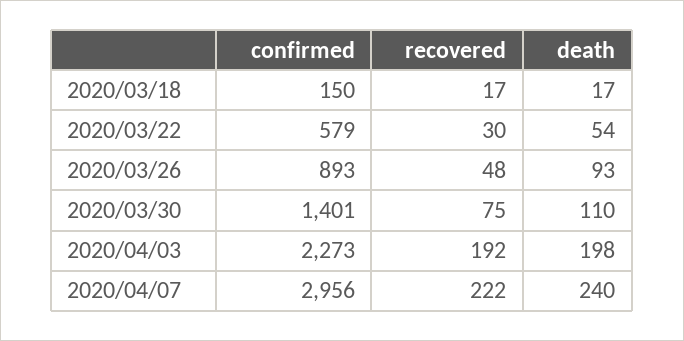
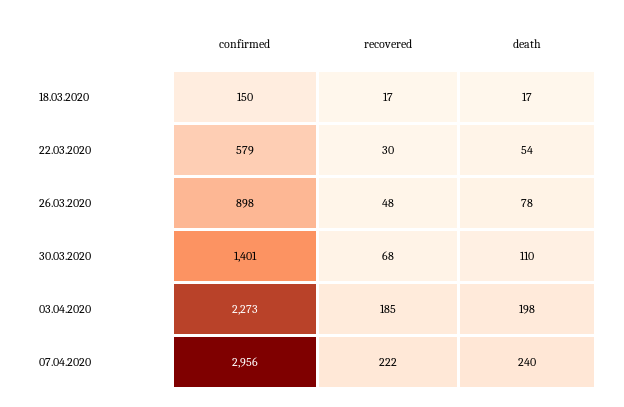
  {
    "confirmed": {
      "2020/03/18": 150,
      "2020/03/22": 579,
-     "2020/03/26": 893,
+     "2020/03/26": 898,
      "2020/03/30": 1401,
      "2020/04/03": 2273,
      "2020/04/07": 2956
    },
    "recovered": {
      "2020/03/18": 17,
      "2020/03/22": 30,
      "2020/03/26": 48,
-     "2020/03/30": 75,
+     "2020/03/30": 68,
-     "2020/04/03": 192,
+     "2020/04/03": 185,
      "2020/04/07": 222
    },
    "death": {
      "2020/03/18": 17,
      "2020/03/22": 54,
-     "2020/03/26": 93,
+     "2020/03/26": 78,
      "2020/03/30": 110,
      "2020/04/03": 198,
      "2020/04/07": 240
    }
  }

